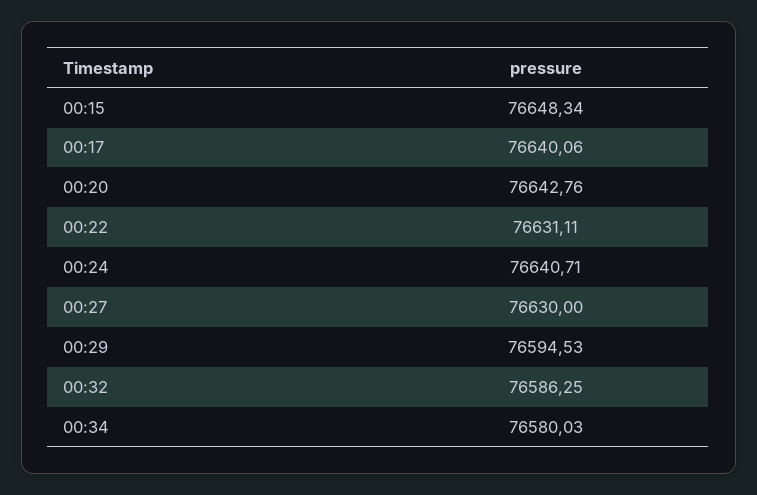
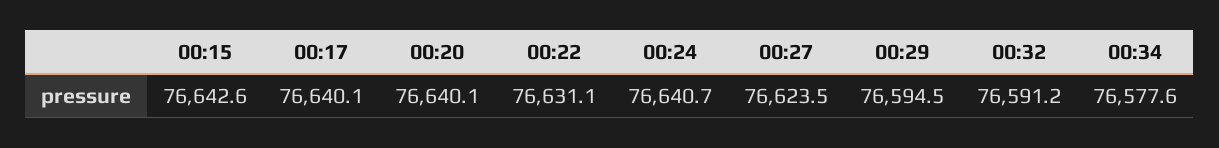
  {
-   "00:15": 76648.34,
+   "00:15": 76642.6,
    "00:17": 76640.06,
-   "00:20": 76642.76,
+   "00:20": 76640.1,
    "00:22": 76631.11,
    "00:24": 76640.71,
-   "00:27": 76630,
+   "00:27": 76623.5,
    "00:29": 76594.53,
-   "00:32": 76586.25,
+   "00:32": 76591.2,
-   "00:34": 76580.03
+   "00:34": 76577.6
  }

